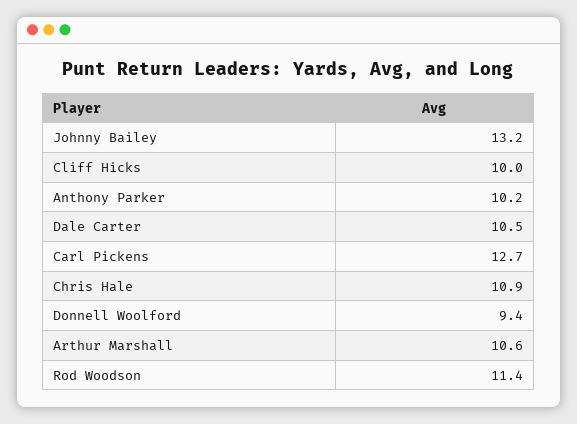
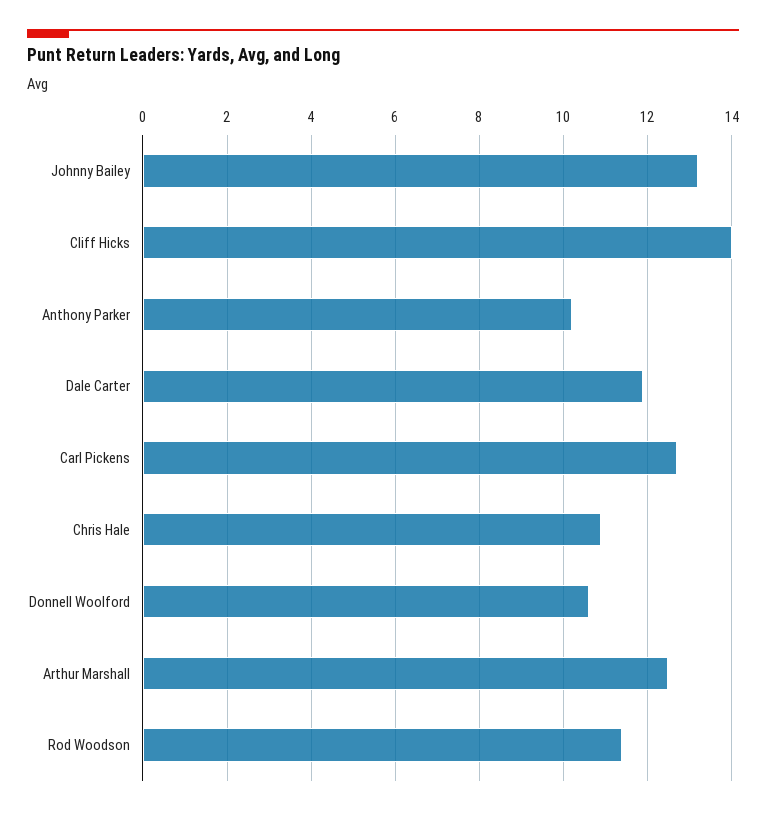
  {
    "Johnny Bailey": 13.2,
-   "Cliff Hicks": 10,
+   "Cliff Hicks": 14,
    "Anthony Parker": 10.2,
-   "Dale Carter": 10.5,
+   "Dale Carter": 12,
    "Carl Pickens": 12.7,
    "Chris Hale": 10.9,
-   "Donnell Woolford": 9.4,
+   "Donnell Woolford": 10.5,
-   "Arthur Marshall": 10.6,
+   "Arthur Marshall": 12.5,
    "Rod Woodson": 11.4
  }

